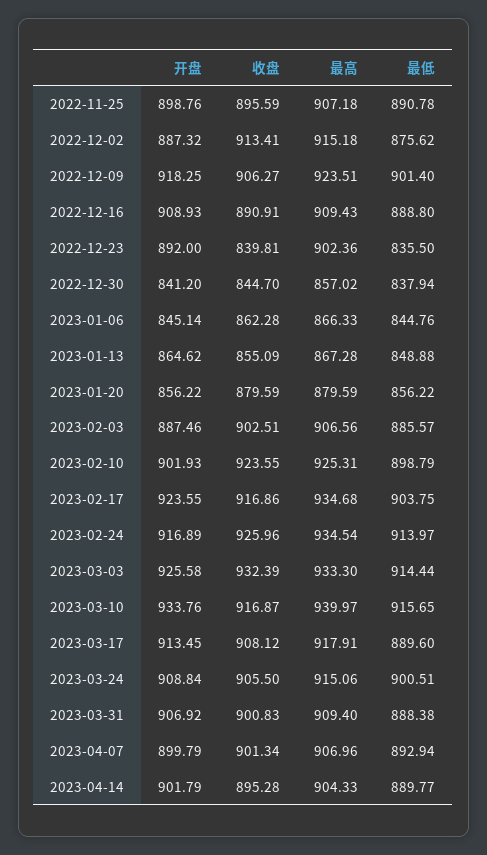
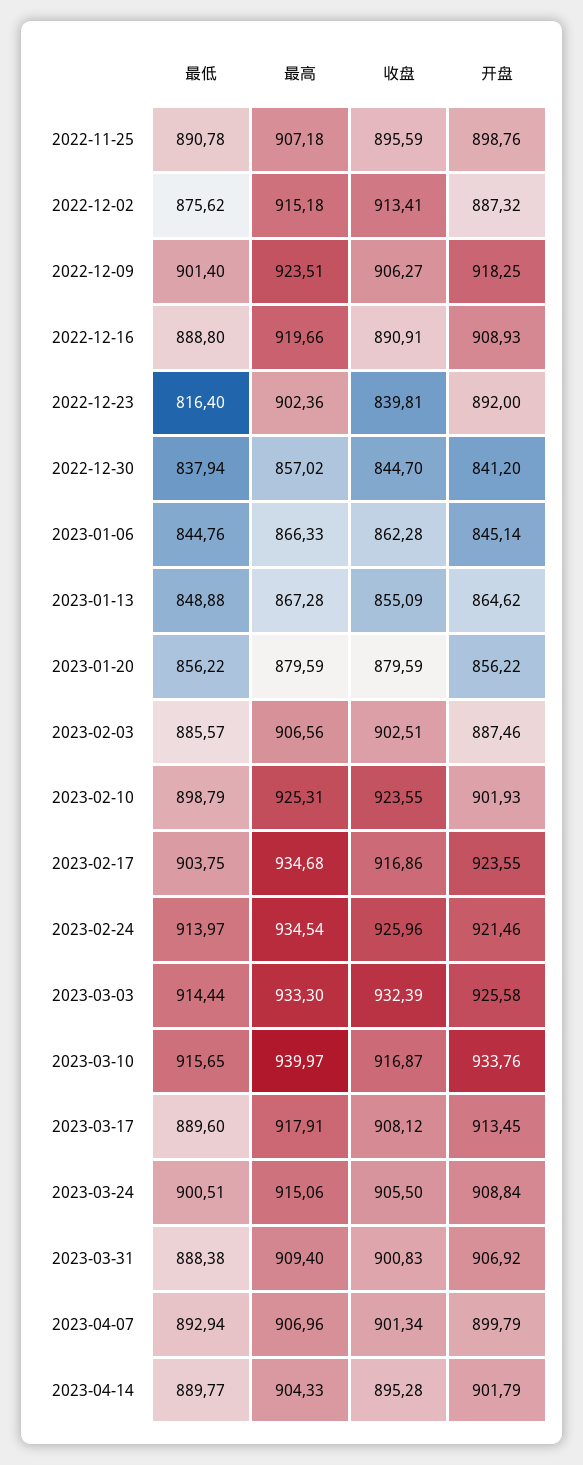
  {
    "开盘": {
      "2022-11-25": 898.76,
      "2022-12-02": 887.32,
      "2022-12-09": 918.25,
      "2022-12-16": 908.93,
      "2022-12-23": 892,
      "2022-12-30": 841.2,
      "2023-01-06": 845.14,
      "2023-01-13": 864.62,
      "2023-01-20": 856.22,
      "2023-02-03": 887.46,
      "2023-02-10": 901.93,
      "2023-02-17": 923.55,
-     "2023-02-24": 916.89,
+     "2023-02-24": 921.46,
      "2023-03-03": 925.58,
      "2023-03-10": 933.76,
      "2023-03-17": 913.45,
      "2023-03-24": 908.84,
      "2023-03-31": 906.92,
      "2023-04-07": 899.79,
      "2023-04-14": 901.79
    },
    "收盘": {
      "2022-11-25": 895.59,
      "2022-12-02": 913.41,
      "2022-12-09": 906.27,
      "2022-12-16": 890.91,
      "2022-12-23": 839.81,
      "2022-12-30": 844.7,
      "2023-01-06": 862.28,
      "2023-01-13": 855.09,
      "2023-01-20": 879.59,
      "2023-02-03": 902.51,
      "2023-02-10": 923.55,
      "2023-02-17": 916.86,
      "2023-02-24": 925.96,
      "2023-03-03": 932.39,
      "2023-03-10": 916.87,
      "2023-03-17": 908.12,
      "2023-03-24": 905.5,
      "2023-03-31": 900.83,
      "2023-04-07": 901.34,
      "2023-04-14": 895.28
    },
    "最高": {
      "2022-11-25": 907.18,
      "2022-12-02": 915.18,
      "2022-12-09": 923.51,
-     "2022-12-16": 909.43,
+     "2022-12-16": 919.66,
      "2022-12-23": 902.36,
      "2022-12-30": 857.02,
      "2023-01-06": 866.33,
      "2023-01-13": 867.28,
      "2023-01-20": 879.59,
      "2023-02-03": 906.56,
      "2023-02-10": 925.31,
      "2023-02-17": 934.68,
      "2023-02-24": 934.54,
      "2023-03-03": 933.3,
      "2023-03-10": 939.97,
      "2023-03-17": 917.91,
      "2023-03-24": 915.06,
      "2023-03-31": 909.4,
      "2023-04-07": 906.96,
      "2023-04-14": 904.33
    },
    "最低": {
      "2022-11-25": 890.78,
      "2022-12-02": 875.62,
      "2022-12-09": 901.4,
      "2022-12-16": 888.8,
-     "2022-12-23": 835.5,
+     "2022-12-23": 816.4,
      "2022-12-30": 837.94,
      "2023-01-06": 844.76,
      "2023-01-13": 848.88,
      "2023-01-20": 856.22,
      "2023-02-03": 885.57,
      "2023-02-10": 898.79,
      "2023-02-17": 903.75,
      "2023-02-24": 913.97,
      "2023-03-03": 914.44,
      "2023-03-10": 915.65,
      "2023-03-17": 889.6,
      "2023-03-24": 900.51,
      "2023-03-31": 888.38,
      "2023-04-07": 892.94,
      "2023-04-14": 889.77
    }
  }

